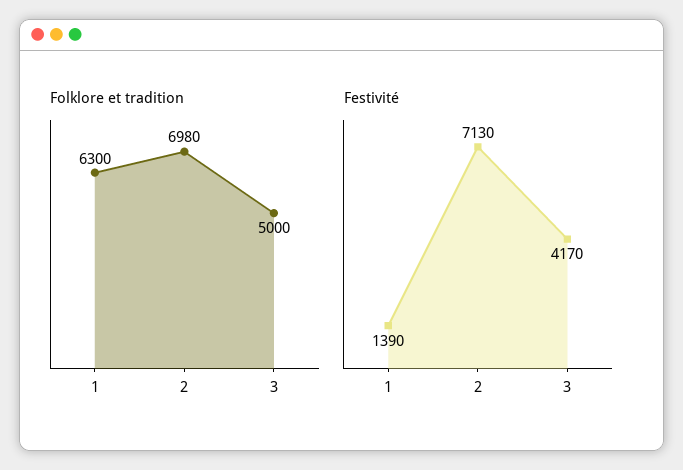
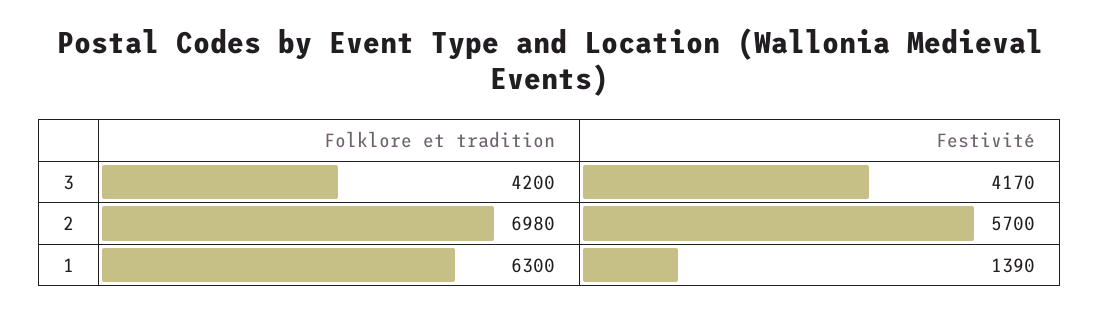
  {
    "Folklore et tradition": {
      "1": 6300,
      "2": 6980,
-     "3": 5000
+     "3": 4200
    },
    "Festivité": {
      "1": 1390,
-     "2": 7130,
+     "2": 5700,
      "3": 4170
    }
  }

